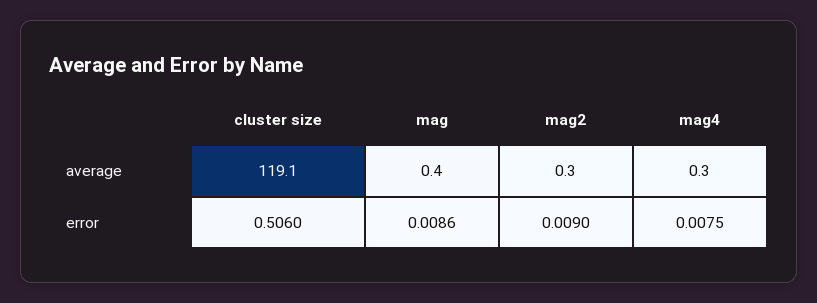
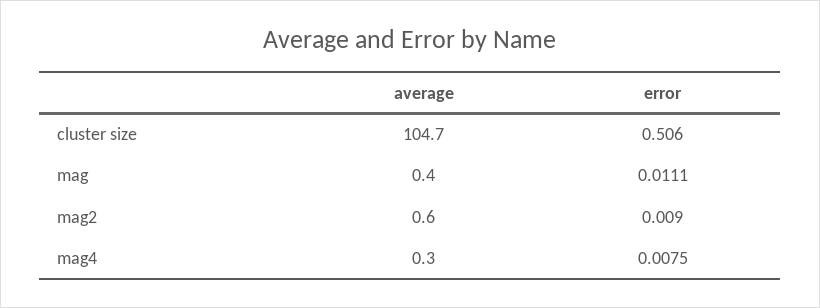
  {
    "cluster size": {
-     "average": 119.1,
+     "average": 104.7,
      "error": 0.506
    },
    "mag": {
      "average": 0.4,
-     "error": 0.0086
+     "error": 0.0111
    },
    "mag2": {
-     "average": 0.3,
+     "average": 0.6,
      "error": 0.009
    },
    "mag4": {
      "average": 0.3,
      "error": 0.0075
    }
  }

